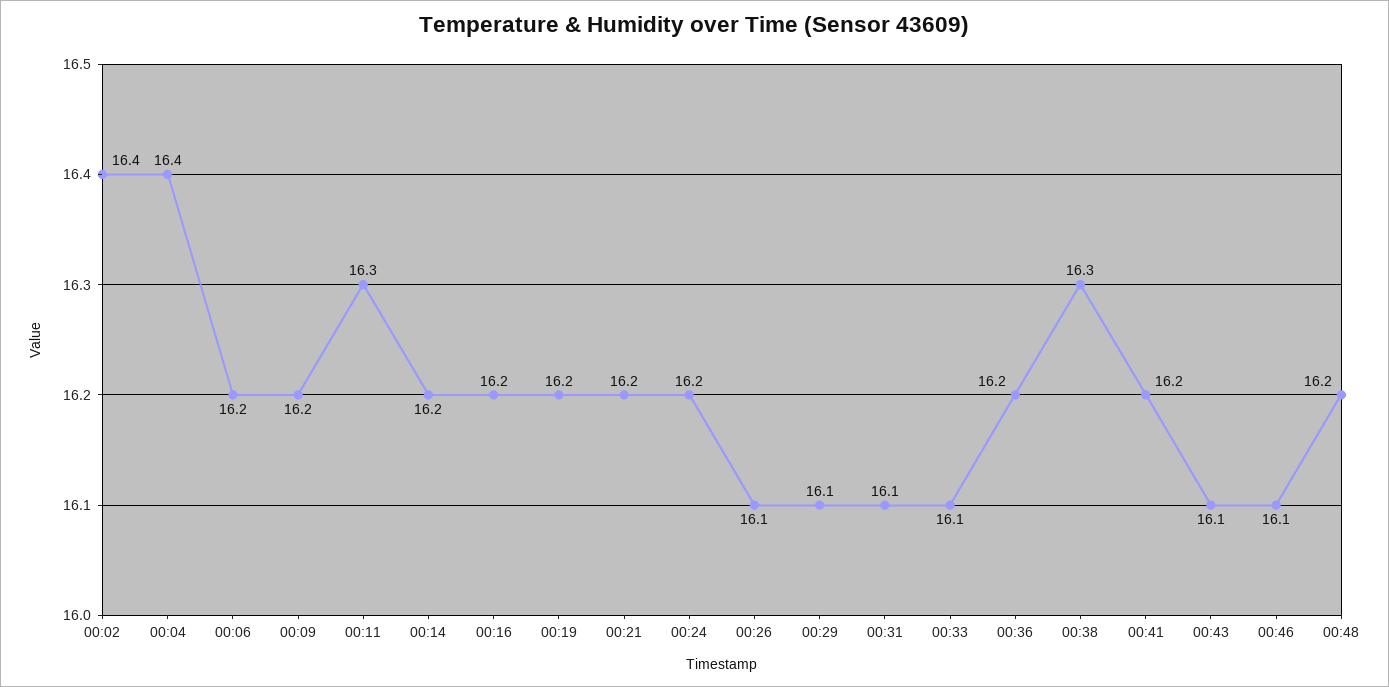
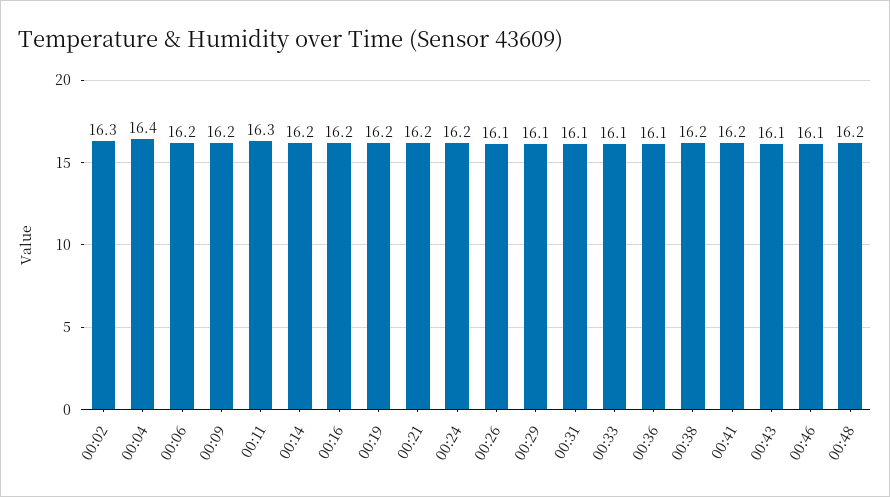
  {
-   "00:02": 16.4,
+   "00:02": 16.3,
    "00:04": 16.4,
    "00:06": 16.2,
    "00:09": 16.2,
    "00:11": 16.3,
    "00:14": 16.2,
    "00:16": 16.2,
    "00:19": 16.2,
    "00:21": 16.2,
    "00:24": 16.2,
    "00:26": 16.1,
    "00:29": 16.1,
    "00:31": 16.1,
    "00:33": 16.1,
-   "00:36": 16.2,
+   "00:36": 16.1,
-   "00:38": 16.3,
+   "00:38": 16.2,
    "00:41": 16.2,
    "00:43": 16.1,
    "00:46": 16.1,
    "00:48": 16.2
  }

